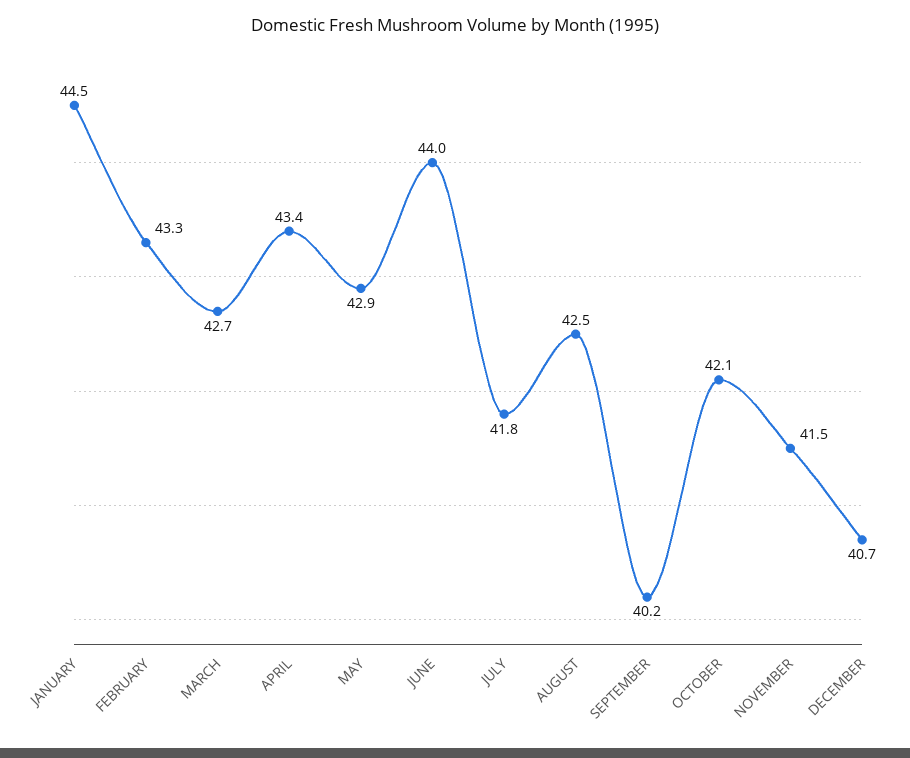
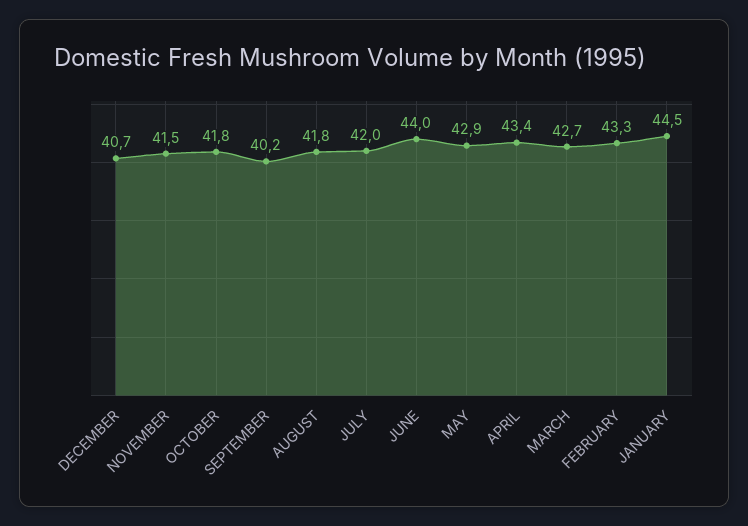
  {
    "JANUARY": 44.5,
    "FEBRUARY": 43.3,
    "MARCH": 42.7,
    "APRIL": 43.4,
    "MAY": 42.9,
    "JUNE": 44,
-   "JULY": 41.8,
+   "JULY": 42,
-   "AUGUST": 42.5,
+   "AUGUST": 41.8,
    "SEPTEMBER": 40.2,
-   "OCTOBER": 42.1,
+   "OCTOBER": 41.8,
    "NOVEMBER": 41.5,
    "DECEMBER": 40.7
  }

